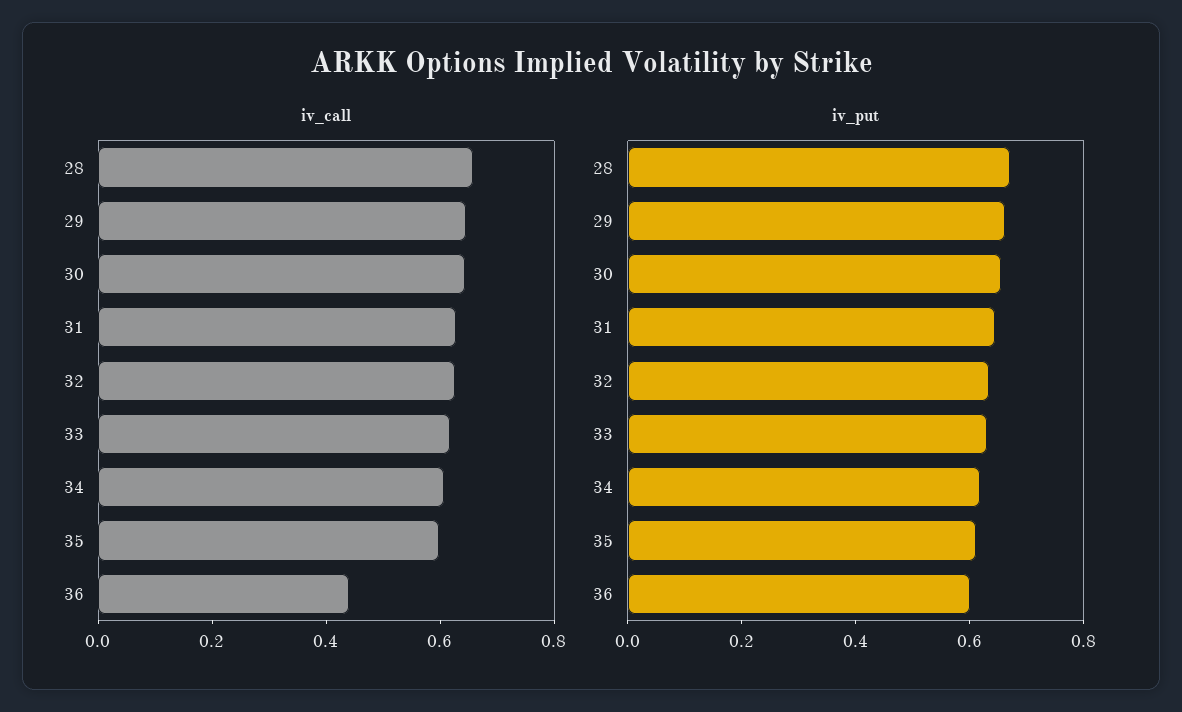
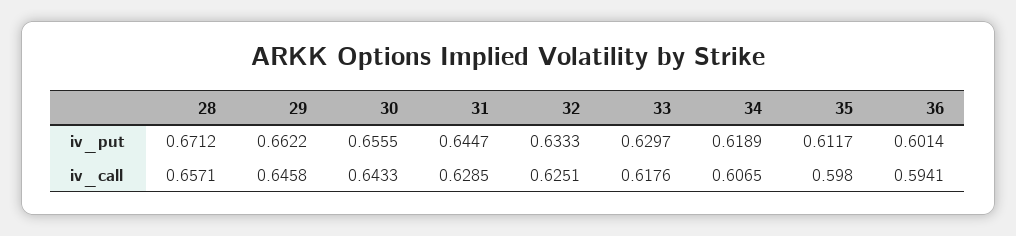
  {
    "iv_call": {
      "28": 0.6571,
      "29": 0.6458,
      "30": 0.6433,
      "31": 0.6285,
      "32": 0.6251,
      "33": 0.6176,
      "34": 0.6065,
      "35": 0.598,
-     "36": 0.45
+     "36": 0.5941
    },
    "iv_put": {
      "28": 0.6712,
      "29": 0.6622,
      "30": 0.6555,
      "31": 0.6447,
      "32": 0.6333,
      "33": 0.6297,
      "34": 0.6189,
      "35": 0.6117,
      "36": 0.6014
    }
  }

